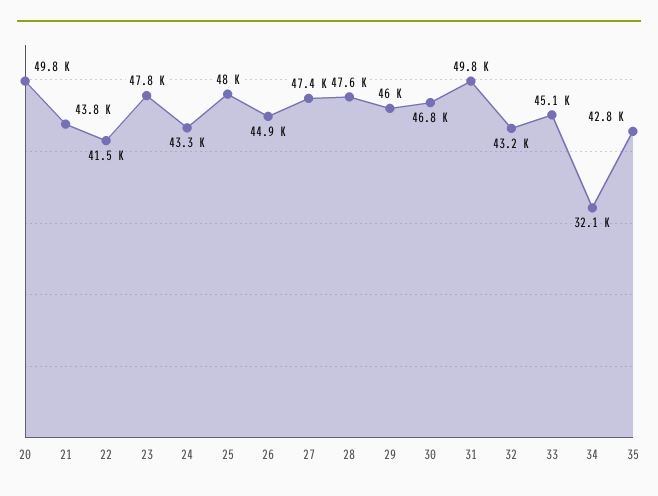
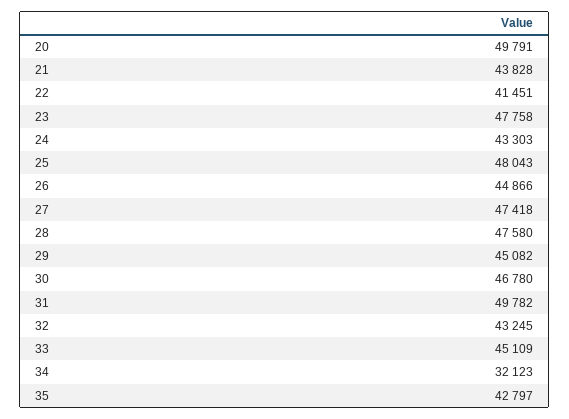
  {
    "20": 49791,
    "21": 43828,
    "22": 41451,
    "23": 47758,
    "24": 43303,
    "25": 48043,
    "26": 44866,
    "27": 47418,
    "28": 47580,
-   "29": 46000,
+   "29": 45082,
    "30": 46780,
    "31": 49782,
    "32": 43245,
    "33": 45109,
    "34": 32123,
    "35": 42797
  }

